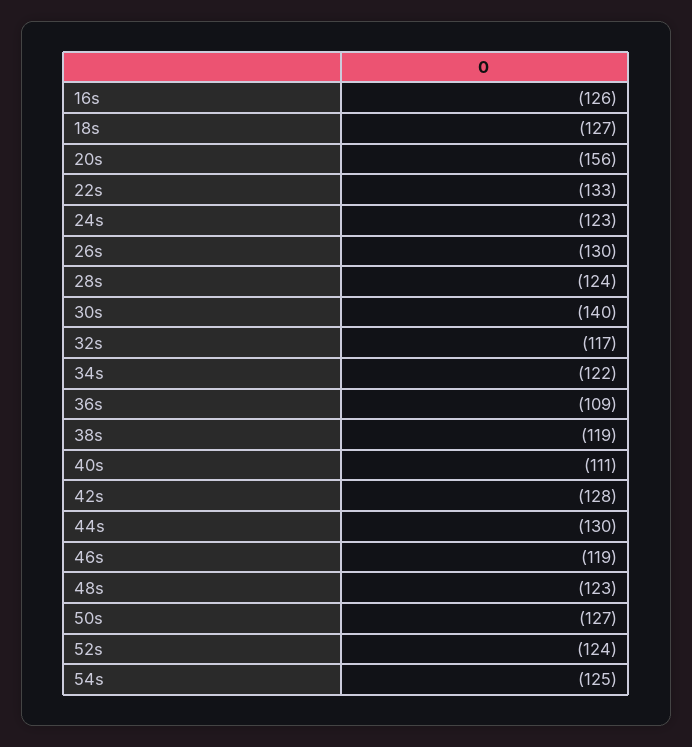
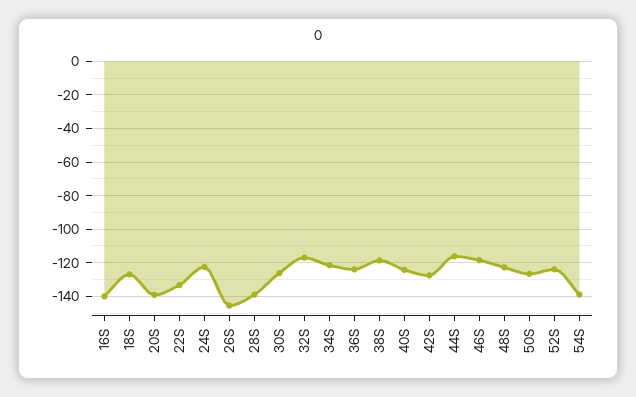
  {
-   "16s": -126,
+   "16s": -140,
    "18s": -127,
-   "20s": -156,
+   "20s": -140,
    "22s": -133,
    "24s": -123,
-   "26s": -130,
+   "26s": -145,
-   "28s": -124,
+   "28s": -140,
-   "30s": -140,
+   "30s": -125,
    "32s": -117,
    "34s": -122,
-   "36s": -109,
+   "36s": -125,
    "38s": -119,
-   "40s": -111,
+   "40s": -125,
    "42s": -128,
-   "44s": -130,
+   "44s": -115,
    "46s": -119,
    "48s": -123,
    "50s": -127,
    "52s": -124,
-   "54s": -125
+   "54s": -140
  }

